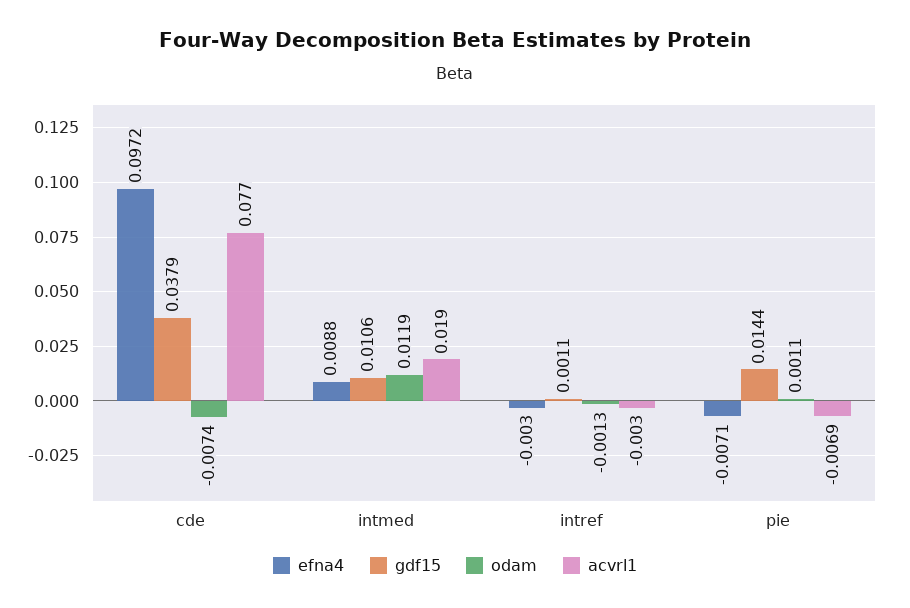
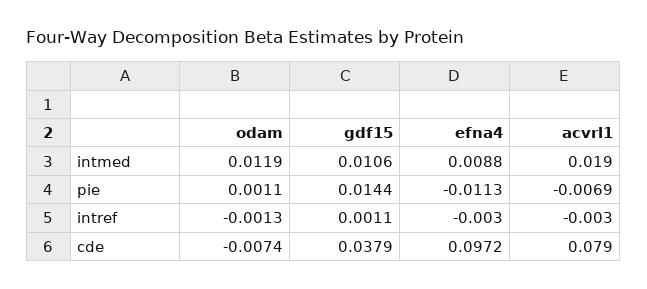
  {
    "efna4": {
      "cde": 0.0972,
      "intmed": 0.0088,
      "intref": -0.003,
-     "pie": -0.0071
+     "pie": -0.0113
    },
    "gdf15": {
      "cde": 0.0379,
      "intmed": 0.0106,
      "intref": 0.0011,
      "pie": 0.0144
    },
    "odam": {
      "cde": -0.0074,
      "intmed": 0.0119,
      "intref": -0.0013,
      "pie": 0.0011
    },
    "acvrl1": {
-     "cde": 0.077,
+     "cde": 0.079,
      "intmed": 0.019,
      "intref": -0.003,
      "pie": -0.0069
    }
  }

